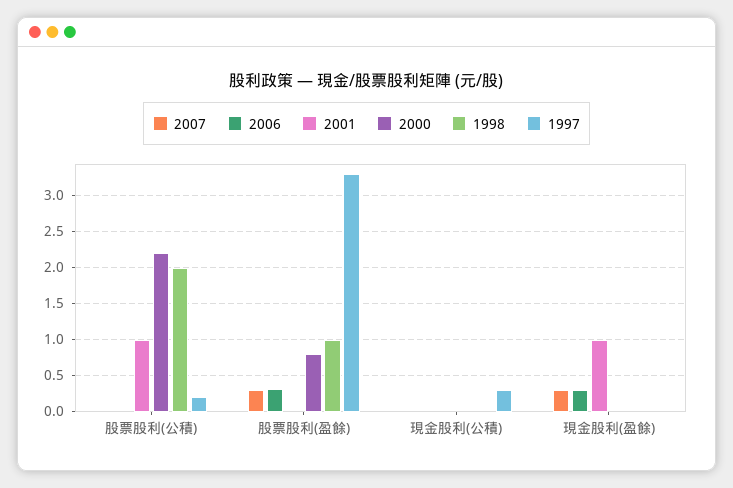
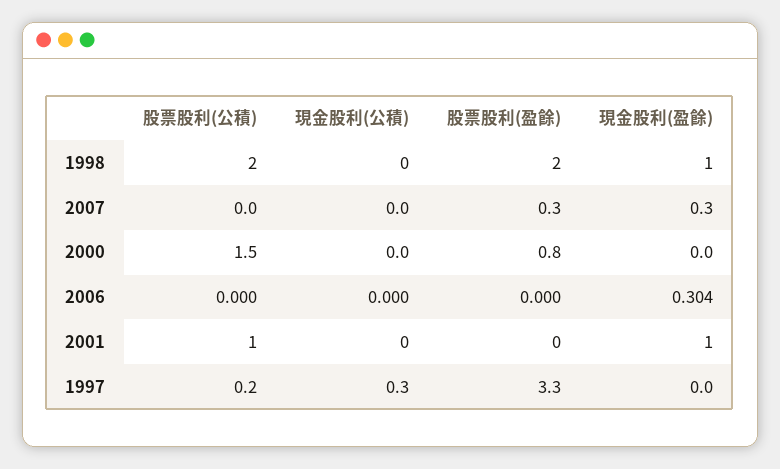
  {
    "2007": {
      "股票股利(公積)": 0,
      "股票股利(盈餘)": 0.3,
      "現金股利(公積)": 0,
      "現金股利(盈餘)": 0.3
    },
    "2006": {
      "股票股利(公積)": 0,
-     "股票股利(盈餘)": 0.3,
+     "股票股利(盈餘)": 0,
      "現金股利(公積)": 0,
      "現金股利(盈餘)": 0.304
    },
    "2001": {
      "股票股利(公積)": 1,
      "股票股利(盈餘)": 0,
      "現金股利(公積)": 0,
      "現金股利(盈餘)": 1
    },
    "2000": {
-     "股票股利(公積)": 2.2,
+     "股票股利(公積)": 1.5,
      "股票股利(盈餘)": 0.8,
      "現金股利(公積)": 0,
      "現金股利(盈餘)": 0
    },
    "1998": {
      "股票股利(公積)": 2,
-     "股票股利(盈餘)": 1,
+     "股票股利(盈餘)": 2,
      "現金股利(公積)": 0,
-     "現金股利(盈餘)": 0
+     "現金股利(盈餘)": 1
    },
    "1997": {
      "股票股利(公積)": 0.2,
      "股票股利(盈餘)": 3.3,
      "現金股利(公積)": 0.3,
      "現金股利(盈餘)": 0
    }
  }

